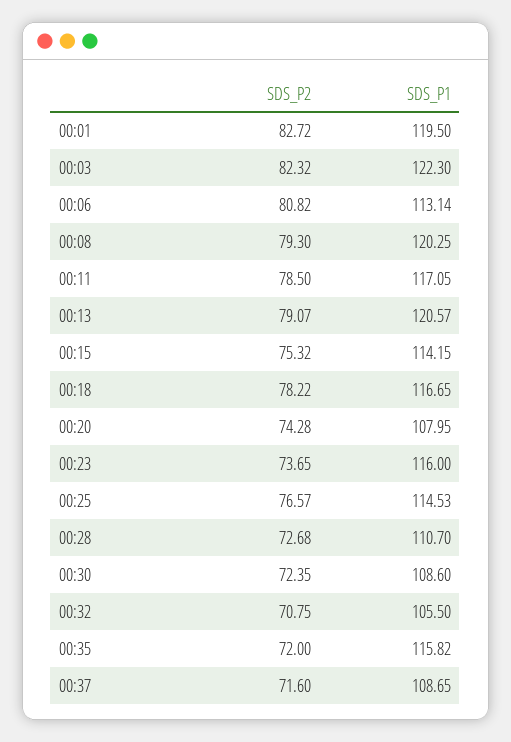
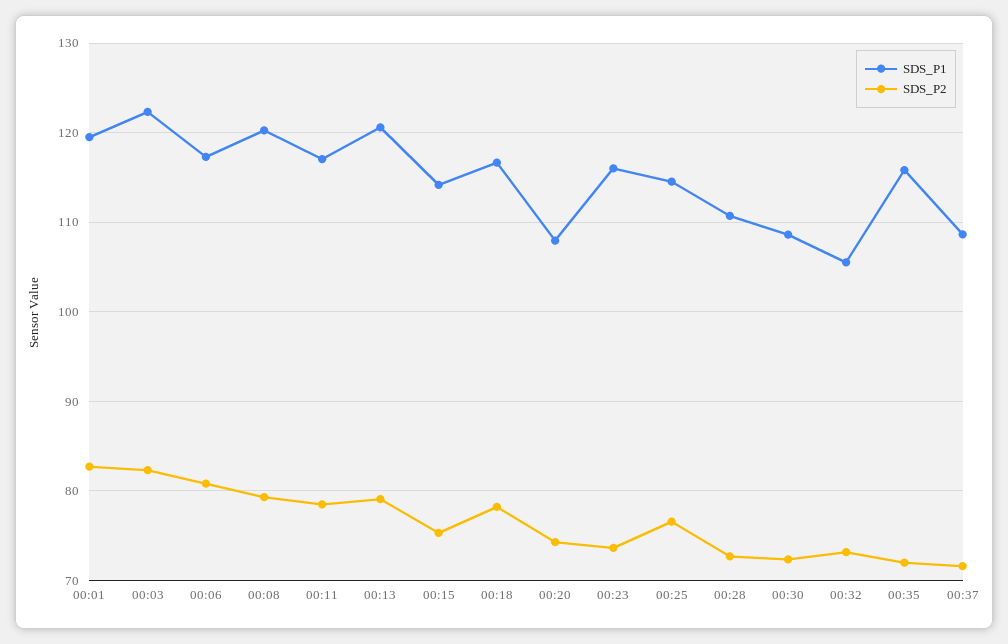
  {
    "SDS_P2": {
      "00:01": 82.72,
      "00:03": 82.32,
      "00:06": 80.82,
      "00:08": 79.3,
      "00:11": 78.5,
      "00:13": 79.07,
      "00:15": 75.32,
      "00:18": 78.22,
      "00:20": 74.28,
      "00:23": 73.65,
      "00:25": 76.57,
      "00:28": 72.68,
      "00:30": 72.35,
-     "00:32": 70.75,
+     "00:32": 73,
      "00:35": 72,
      "00:37": 71.6
    },
    "SDS_P1": {
      "00:01": 119.5,
      "00:03": 122.3,
-     "00:06": 113.14,
+     "00:06": 117,
      "00:08": 120.25,
      "00:11": 117.05,
      "00:13": 120.57,
      "00:15": 114.15,
      "00:18": 116.65,
      "00:20": 107.95,
      "00:23": 116,
      "00:25": 114.53,
      "00:28": 110.7,
      "00:30": 108.6,
      "00:32": 105.5,
      "00:35": 115.82,
      "00:37": 108.65
    }
  }

